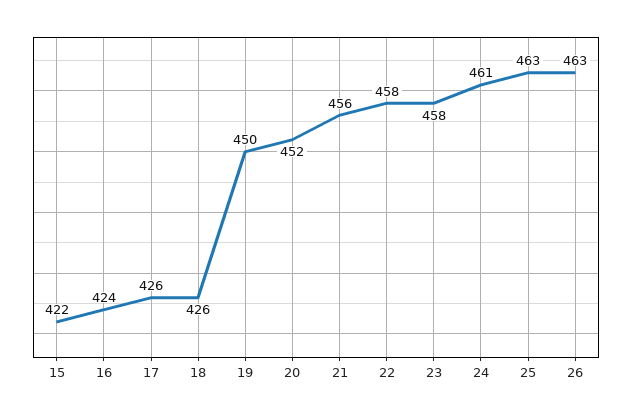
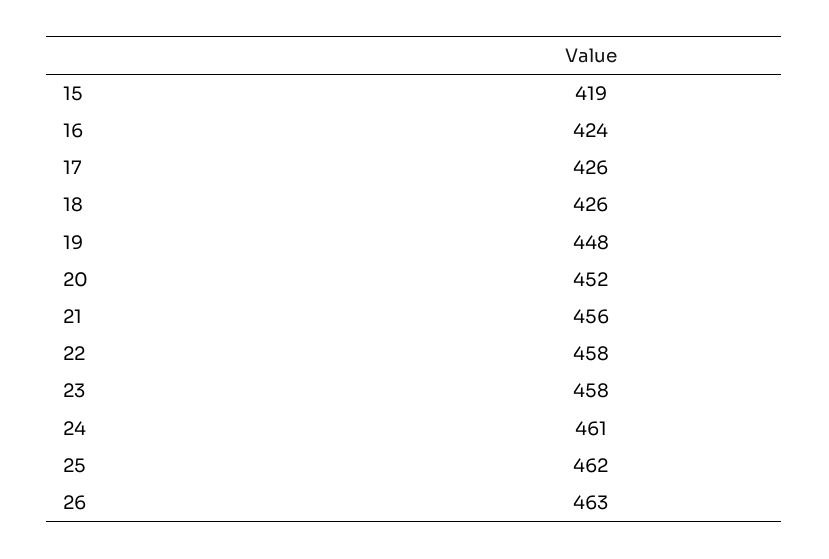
  {
-   "15": 422,
+   "15": 419,
    "16": 424,
    "17": 426,
    "18": 426,
-   "19": 450,
+   "19": 448,
    "20": 452,
    "21": 456,
    "22": 458,
    "23": 458,
    "24": 461,
-   "25": 463,
+   "25": 462,
    "26": 463
  }

